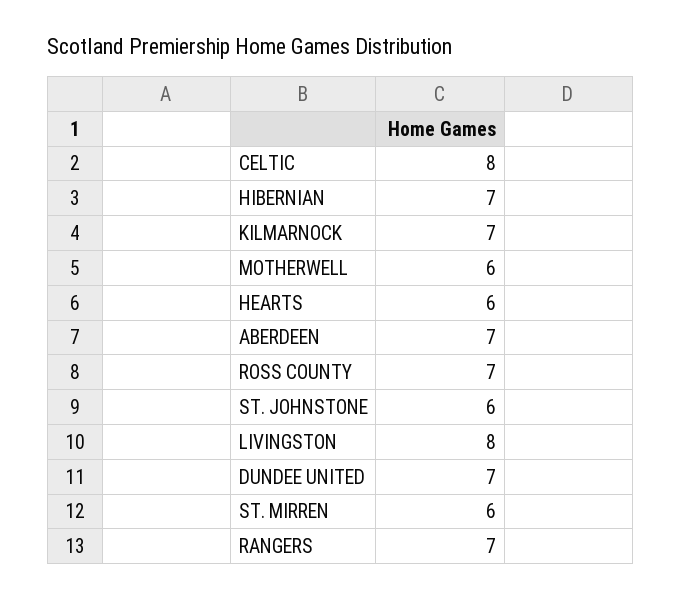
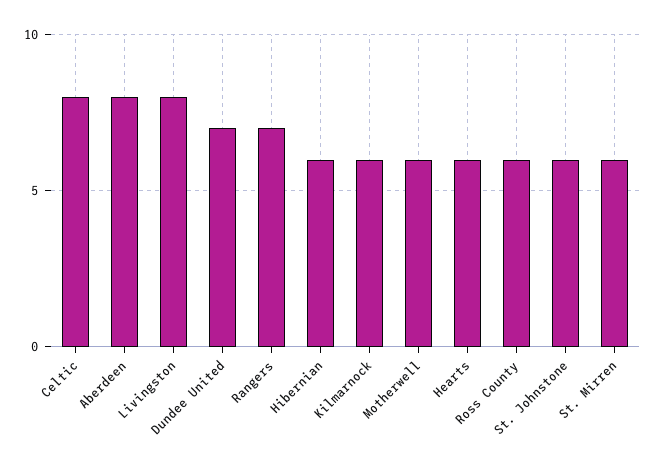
  {
    "CELTIC": 8,
-   "HIBERNIAN": 7,
+   "HIBERNIAN": 6,
-   "KILMARNOCK": 7,
+   "KILMARNOCK": 6,
    "MOTHERWELL": 6,
    "HEARTS": 6,
-   "ABERDEEN": 7,
+   "ABERDEEN": 8,
-   "ROSS COUNTY": 7,
+   "ROSS COUNTY": 6,
    "ST. JOHNSTONE": 6,
    "LIVINGSTON": 8,
    "DUNDEE UNITED": 7,
    "ST. MIRREN": 6,
    "RANGERS": 7
  }

